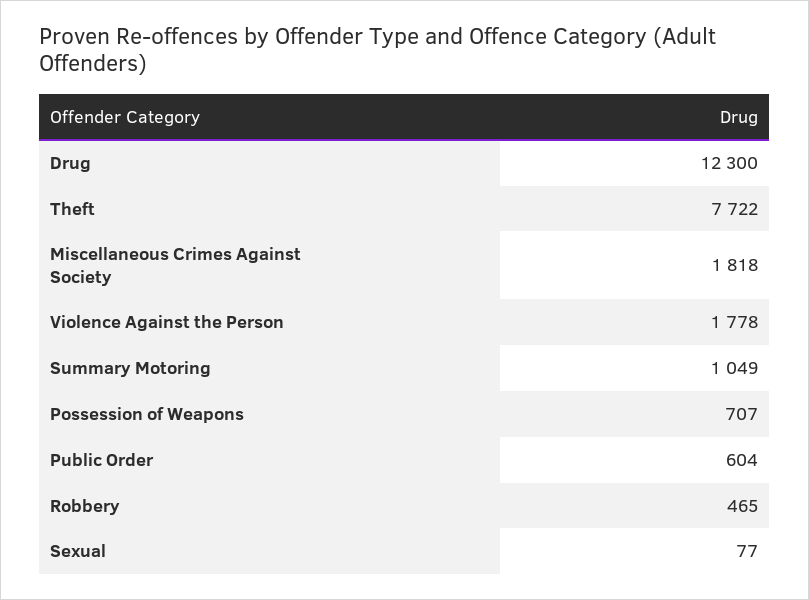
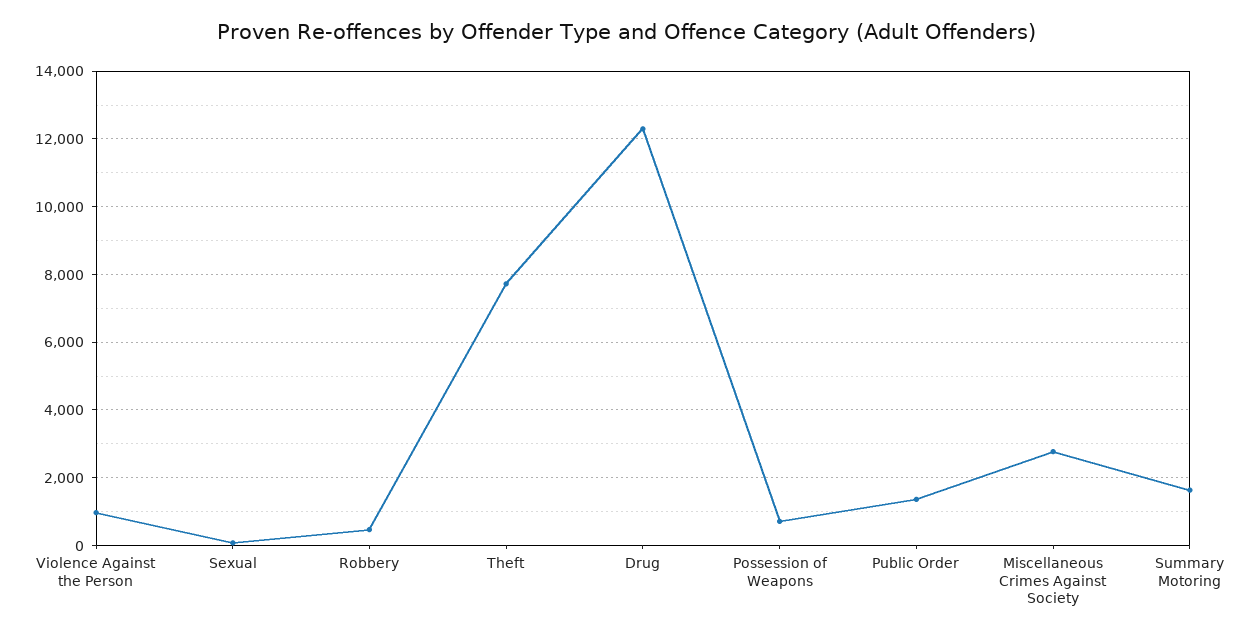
  {
    "Drug": 12300,
    "Theft": 7722,
-   "Miscellaneous Crimes Against Society": 1818,
+   "Miscellaneous Crimes Against Society": 2800,
-   "Violence Against the Person": 1778,
+   "Violence Against the Person": 1000,
-   "Summary Motoring": 1049,
+   "Summary Motoring": 1600,
    "Possession of Weapons": 707,
-   "Public Order": 604,
+   "Public Order": 1400,
    "Robbery": 465,
    "Sexual": 77
  }

